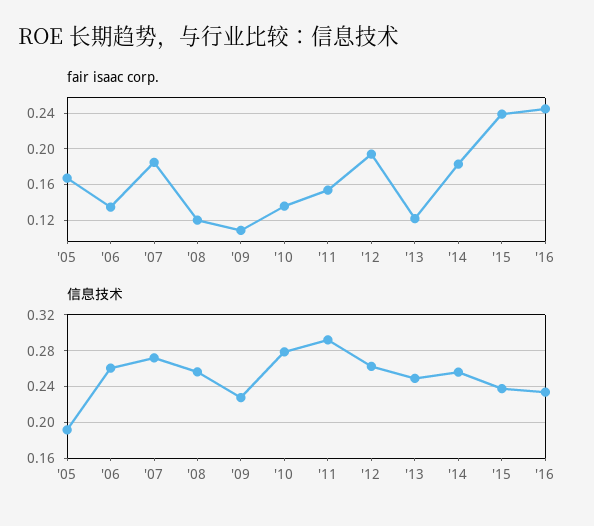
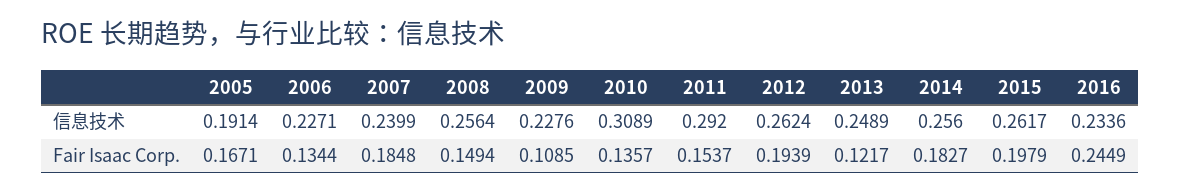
  {
    "fair isaac corp.": {
      "'05": 0.1671,
      "'06": 0.1344,
      "'07": 0.1848,
-     "'08": 0.12,
+     "'08": 0.1494,
      "'09": 0.1085,
      "'10": 0.1357,
      "'11": 0.1537,
      "'12": 0.1939,
      "'13": 0.1217,
      "'14": 0.1827,
-     "'15": 0.24,
+     "'15": 0.1979,
      "'16": 0.2449
    },
    "信息技术": {
      "'05": 0.1914,
-     "'06": 0.26,
+     "'06": 0.2271,
-     "'07": 0.27,
+     "'07": 0.2399,
      "'08": 0.2564,
      "'09": 0.2276,
-     "'10": 0.28,
+     "'10": 0.3089,
      "'11": 0.292,
      "'12": 0.2624,
      "'13": 0.2489,
      "'14": 0.256,
-     "'15": 0.24,
+     "'15": 0.2617,
      "'16": 0.2336
    }
  }

